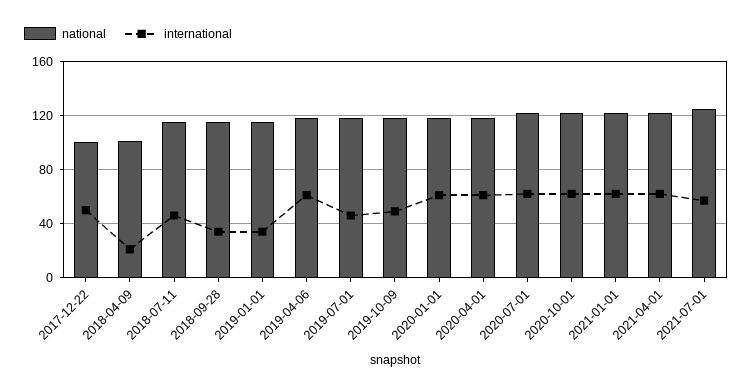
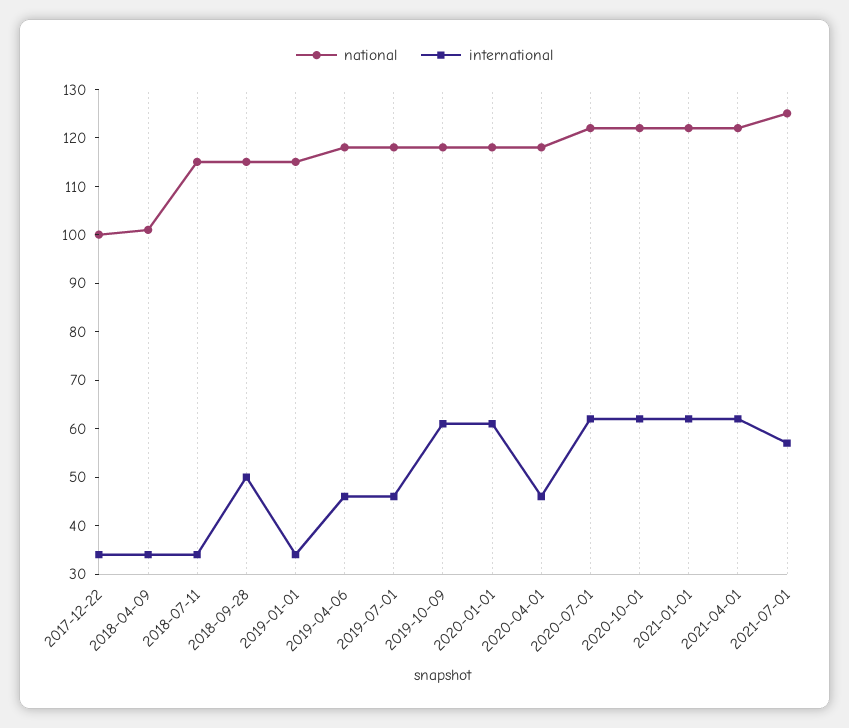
  {
    "national": {
      "2017-12-22": 100,
      "2018-04-09": 100,
      "2018-07-11": 115,
      "2018-09-28": 115,
      "2019-01-01": 115,
      "2019-04-06": 120,
      "2019-07-01": 120,
      "2019-10-09": 120,
      "2020-01-01": 120,
      "2020-04-01": 120,
      "2020-07-01": 120,
      "2020-10-01": 120,
      "2021-01-01": 120,
      "2021-04-01": 120,
      "2021-07-01": 125
    },
    "international": {
-     "2017-12-22": 50,
+     "2017-12-22": 35,
-     "2018-04-09": 20,
+     "2018-04-09": 35,
-     "2018-07-11": 45,
+     "2018-07-11": 35,
-     "2018-09-28": 35,
+     "2018-09-28": 50,
      "2019-01-01": 35,
-     "2019-04-06": 60,
+     "2019-04-06": 45,
      "2019-07-01": 45,
-     "2019-10-09": 50,
+     "2019-10-09": 60,
      "2020-01-01": 60,
-     "2020-04-01": 60,
+     "2020-04-01": 45,
      "2020-07-01": 60,
      "2020-10-01": 60,
      "2021-01-01": 60,
      "2021-04-01": 60,
      "2021-07-01": 55
    }
  }

